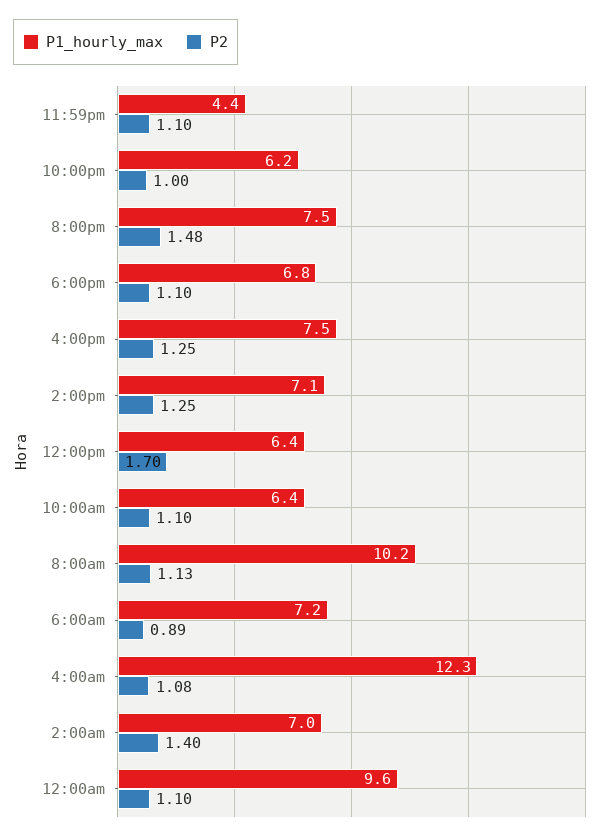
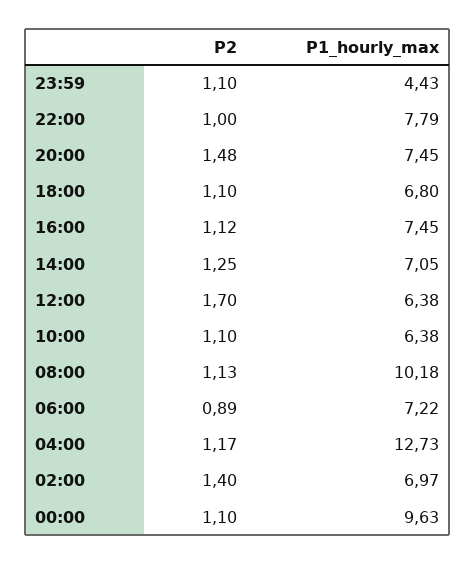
  {
    "P1_hourly_max": {
      "11:59pm": 4.43,
-     "10:00pm": 6.2,
+     "10:00pm": 7.79,
      "8:00pm": 7.45,
      "6:00pm": 6.8,
      "4:00pm": 7.45,
      "2:00pm": 7.05,
      "12:00pm": 6.38,
      "10:00am": 6.38,
      "8:00am": 10.18,
      "6:00am": 7.22,
-     "4:00am": 12.3,
+     "4:00am": 12.73,
      "2:00am": 6.97,
      "12:00am": 9.63
    },
    "P2": {
      "11:59pm": 1.1,
      "10:00pm": 1,
      "8:00pm": 1.48,
      "6:00pm": 1.1,
-     "4:00pm": 1.25,
+     "4:00pm": 1.12,
      "2:00pm": 1.25,
      "12:00pm": 1.7,
      "10:00am": 1.1,
      "8:00am": 1.13,
      "6:00am": 0.89,
-     "4:00am": 1.08,
+     "4:00am": 1.17,
      "2:00am": 1.4,
      "12:00am": 1.1
    }
  }

